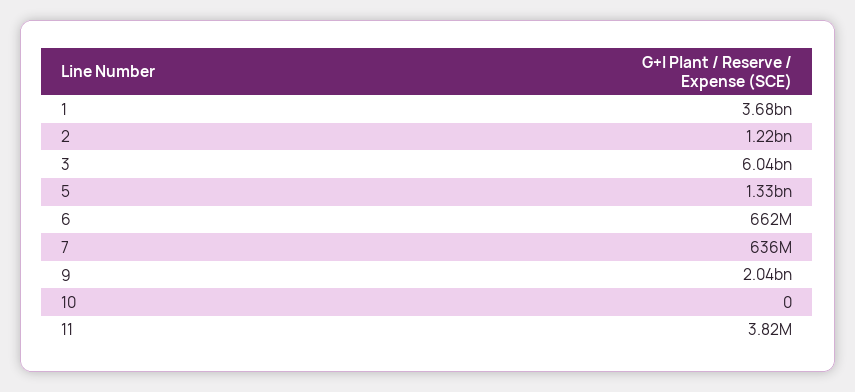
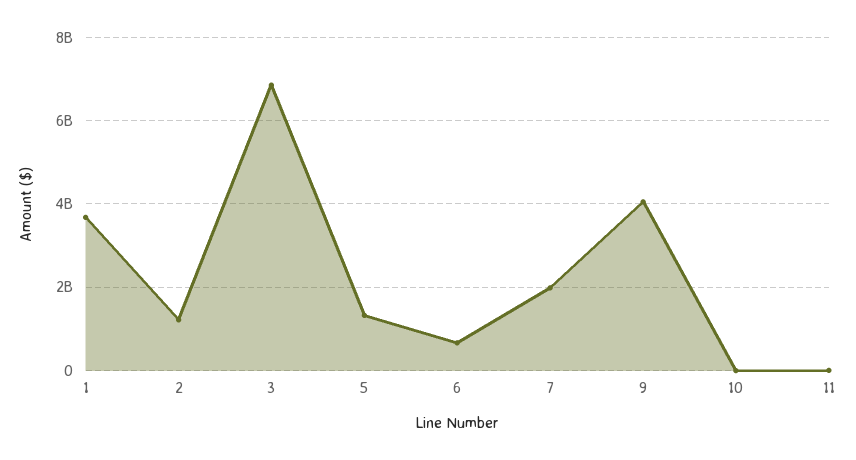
  {
    "1": 3680000000,
    "2": 1220000000,
-   "3": 6040000000,
+   "3": 6800000000,
    "5": 1330000000,
    "6": 662000000,
-   "7": 636000000,
+   "7": 2000000000,
-   "9": 2040000000,
+   "9": 4000000000,
    "10": 0,
    "11": 3820000
  }

